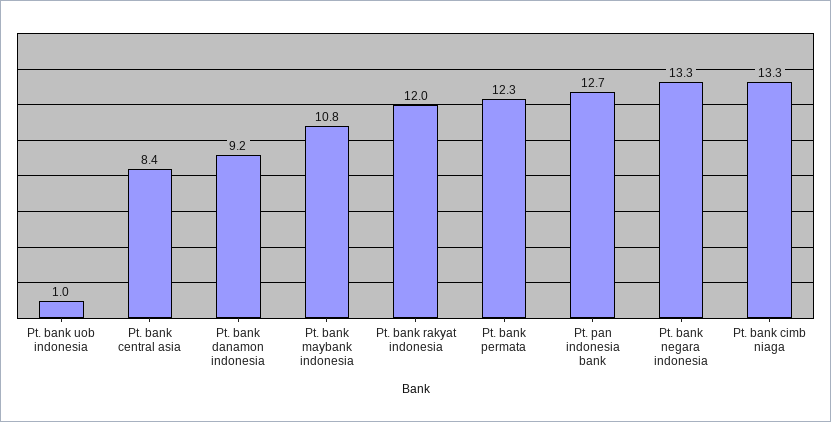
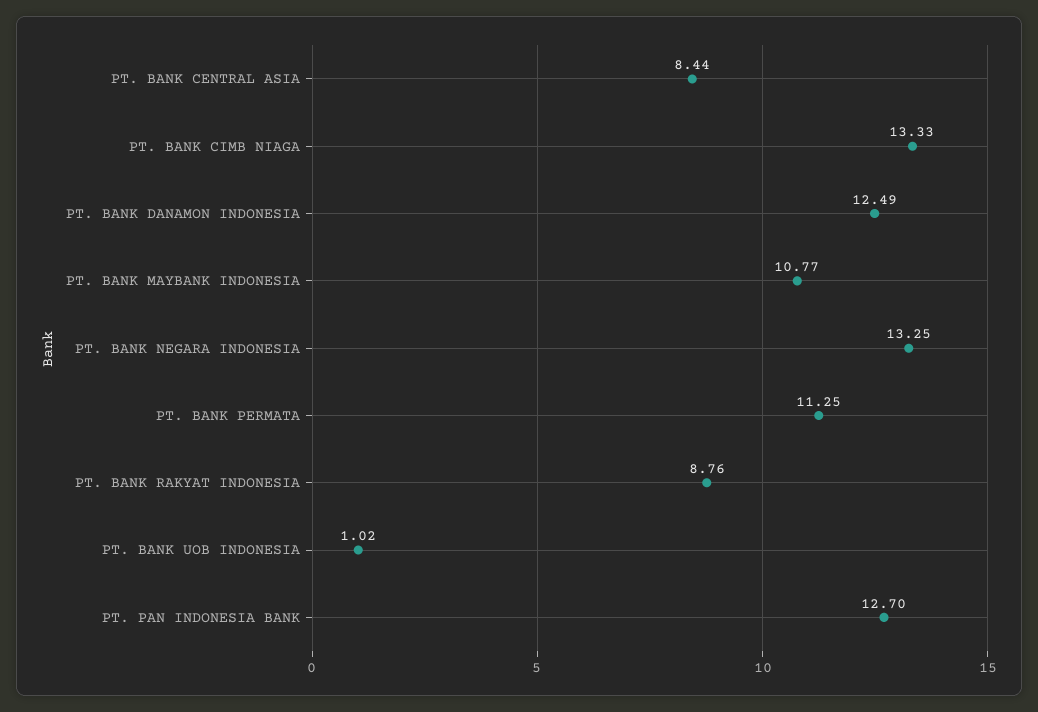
  {
    "Pt. bank uob indonesia": 1.02,
    "Pt. bank central asia": 8.44,
-   "Pt. bank danamon indonesia": 9.2,
+   "Pt. bank danamon indonesia": 12.49,
    "Pt. bank maybank indonesia": 10.77,
-   "Pt. bank rakyat indonesia": 12,
+   "Pt. bank rakyat indonesia": 8.76,
-   "Pt. bank permata": 12.3,
+   "Pt. bank permata": 11.25,
    "Pt. pan indonesia bank": 12.7,
    "Pt. bank negara indonesia": 13.25,
    "Pt. bank cimb niaga": 13.33
  }

